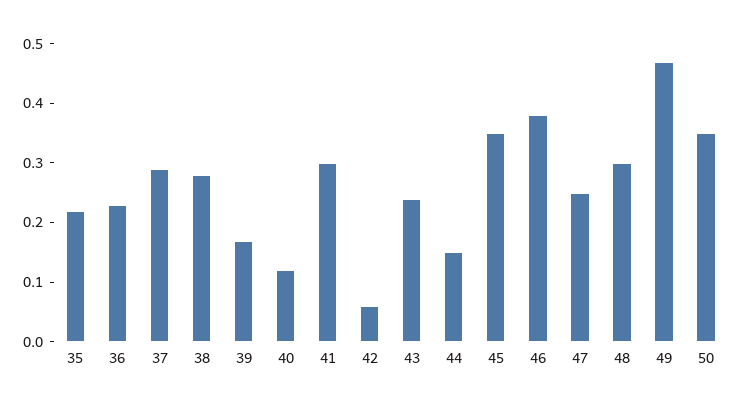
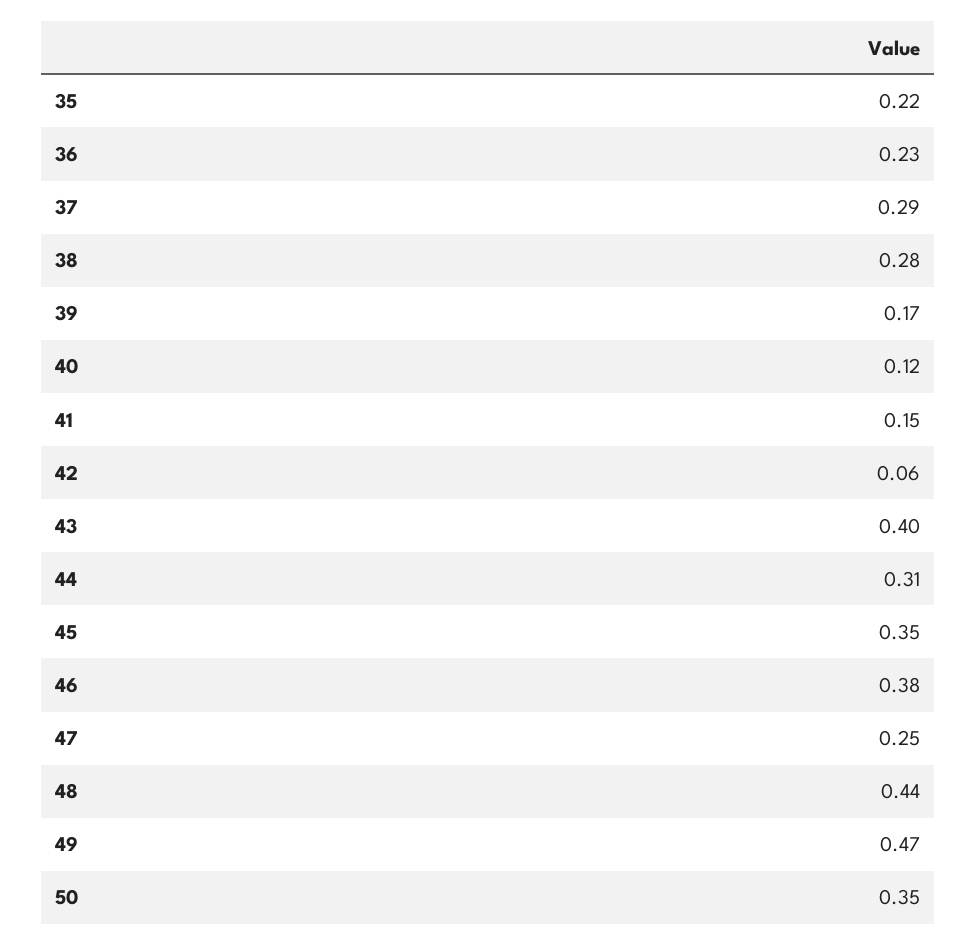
  {
    "35": 0.22,
    "36": 0.23,
    "37": 0.29,
    "38": 0.28,
    "39": 0.17,
    "40": 0.12,
-   "41": 0.3,
+   "41": 0.15,
    "42": 0.06,
-   "43": 0.25,
+   "43": 0.4,
-   "44": 0.15,
+   "44": 0.31,
    "45": 0.35,
    "46": 0.38,
    "47": 0.25,
-   "48": 0.3,
+   "48": 0.44,
    "49": 0.47,
    "50": 0.35
  }

